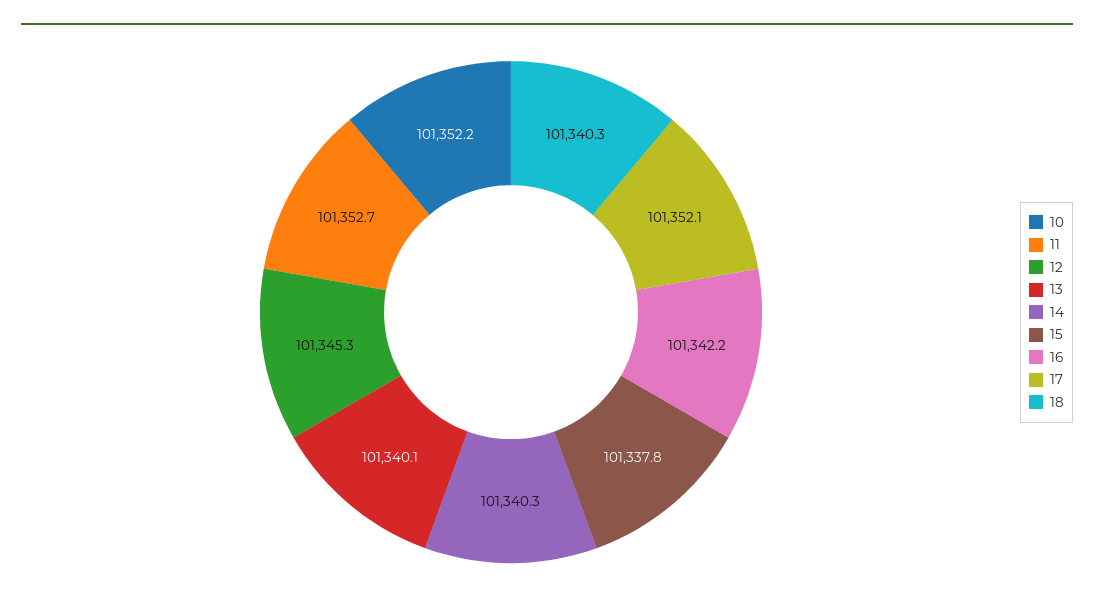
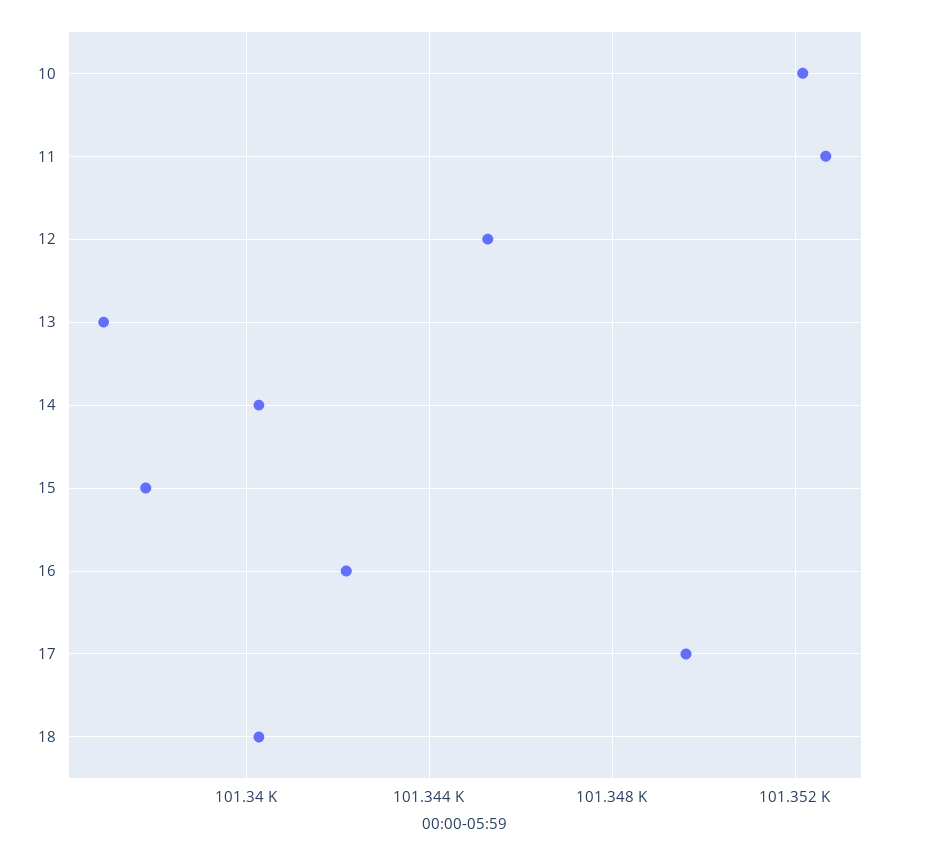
  {
    "10": 101352.2,
    "11": 101352.7,
    "12": 101345.3,
-   "13": 101340.1,
+   "13": 101337,
    "14": 101340.3,
    "15": 101337.8,
    "16": 101342.2,
-   "17": 101352.1,
+   "17": 101349.5,
    "18": 101340.3
  }

